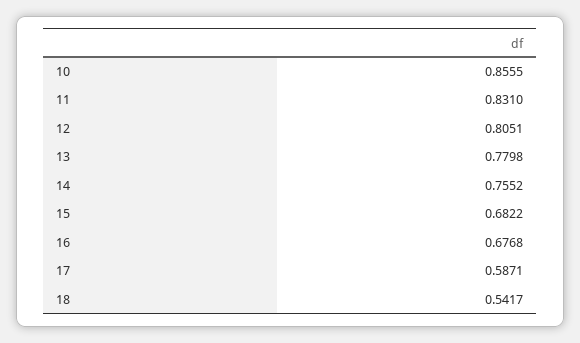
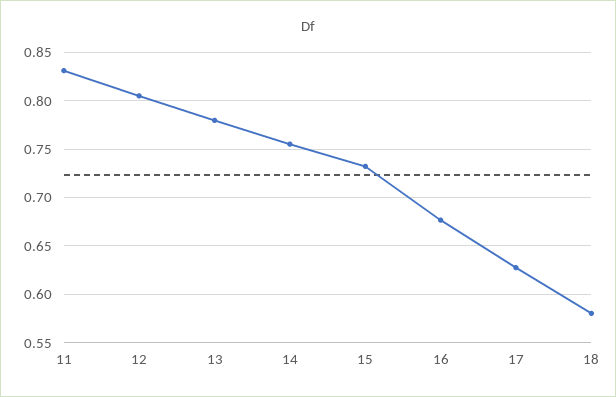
  {
-   "10": 0.8555,
    "11": 0.831,
    "12": 0.8051,
    "13": 0.7798,
    "14": 0.7552,
-   "15": 0.6822,
+   "15": 0.73,
    "16": 0.6768,
-   "17": 0.5871,
+   "17": 0.63,
-   "18": 0.5417
+   "18": 0.58
  }

